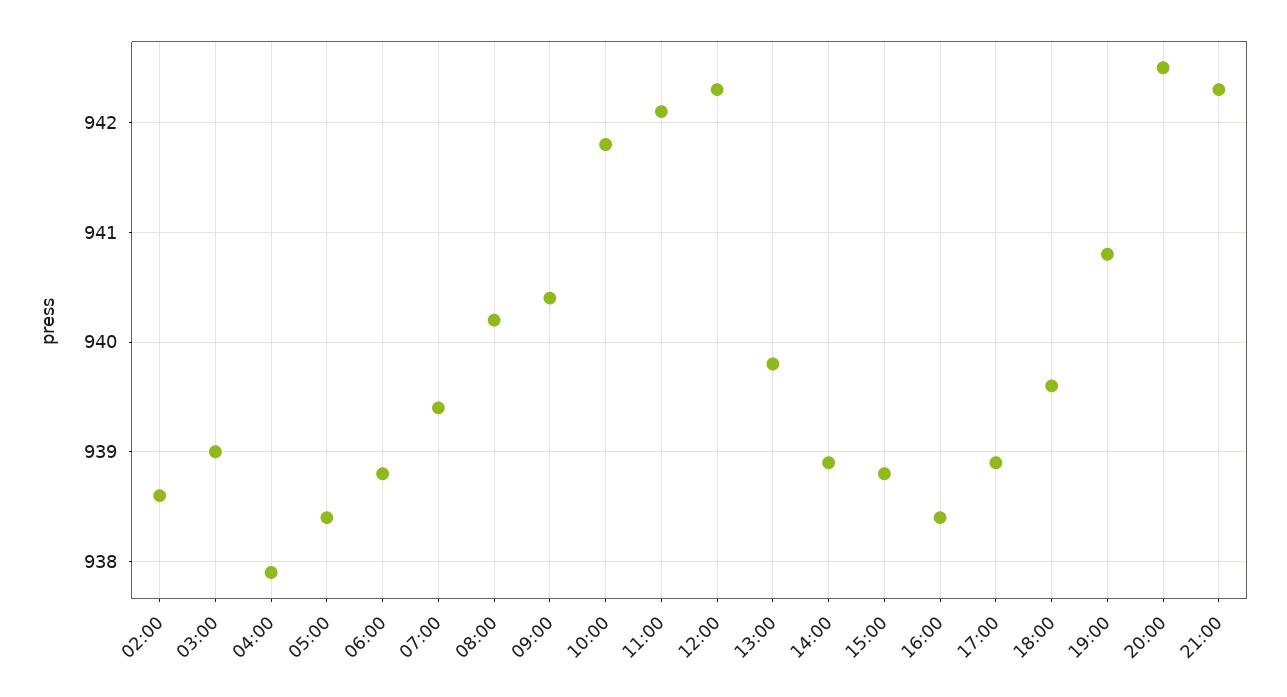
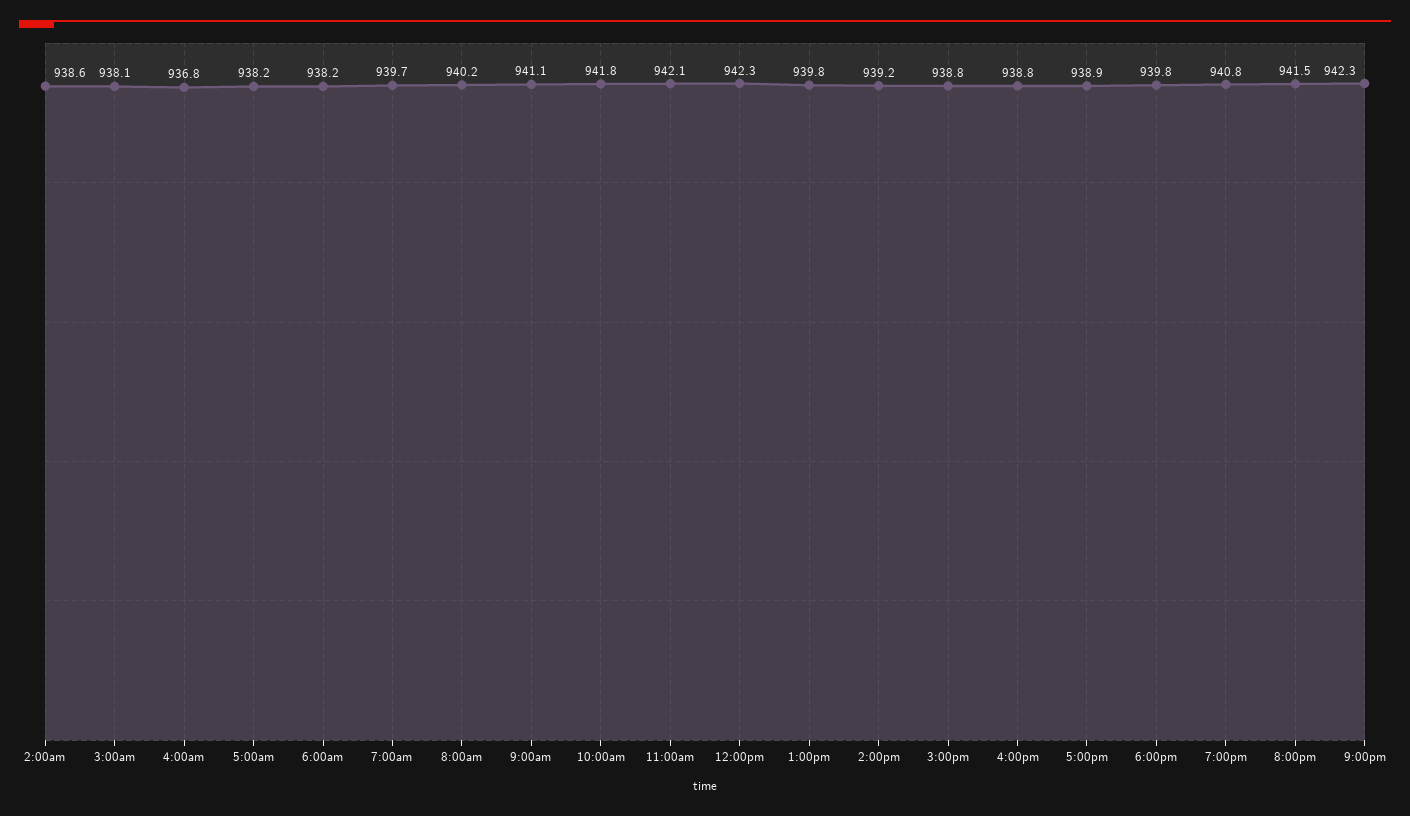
  {
    "02:00": 938.6,
-   "03:00": 939,
+   "03:00": 938.1,
-   "04:00": 937.9,
+   "04:00": 936.8,
-   "05:00": 938.4,
+   "05:00": 938.2,
-   "06:00": 938.8,
+   "06:00": 938.2,
-   "07:00": 939.4,
+   "07:00": 939.7,
    "08:00": 940.2,
-   "09:00": 940.4,
+   "09:00": 941.1,
    "10:00": 941.8,
    "11:00": 942.1,
    "12:00": 942.3,
    "13:00": 939.8,
-   "14:00": 938.9,
+   "14:00": 939.2,
    "15:00": 938.8,
-   "16:00": 938.4,
+   "16:00": 938.8,
    "17:00": 938.9,
-   "18:00": 939.6,
+   "18:00": 939.8,
    "19:00": 940.8,
-   "20:00": 942.5,
+   "20:00": 941.5,
    "21:00": 942.3
  }

